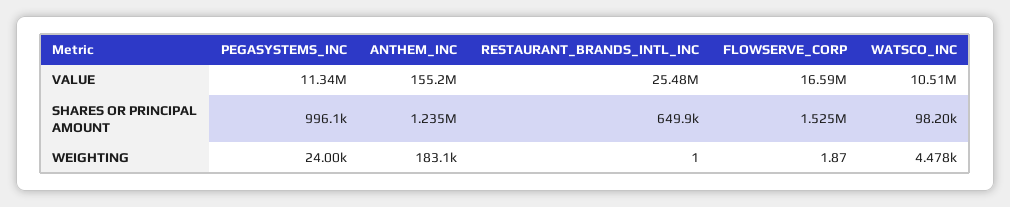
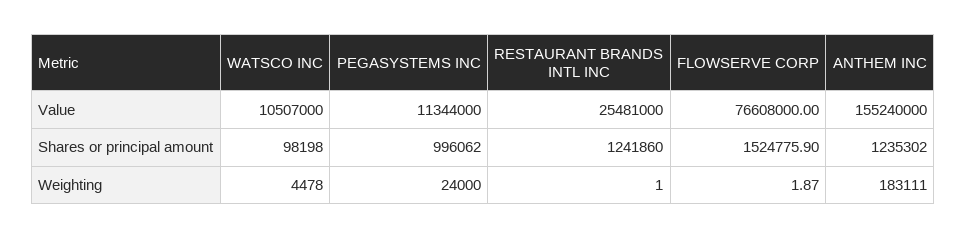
  {
    "PEGASYSTEMS_INC": {
      "VALUE": 11344000,
      "SHARES OR PRINCIPAL AMOUNT": 996062,
      "WEIGHTING": 24000
    },
    "ANTHEM_INC": {
      "VALUE": 155240000,
      "SHARES OR PRINCIPAL AMOUNT": 1235302,
      "WEIGHTING": 183111
    },
    "RESTAURANT_BRANDS_INTL_INC": {
      "VALUE": 25481000,
-     "SHARES OR PRINCIPAL AMOUNT": 649900,
+     "SHARES OR PRINCIPAL AMOUNT": 1241860,
      "WEIGHTING": 1
    },
    "FLOWSERVE_CORP": {
-     "VALUE": 16590000,
+     "VALUE": 76608000,
      "SHARES OR PRINCIPAL AMOUNT": 1524775.9,
      "WEIGHTING": 1.87
    },
    "WATSCO_INC": {
      "VALUE": 10507000,
      "SHARES OR PRINCIPAL AMOUNT": 98198,
      "WEIGHTING": 4478
    }
  }

